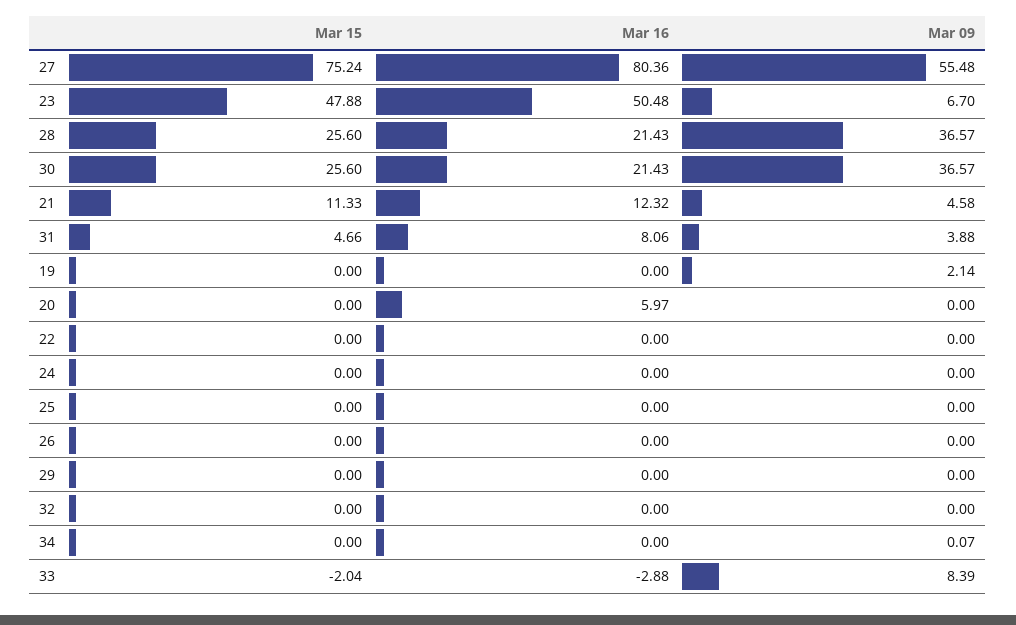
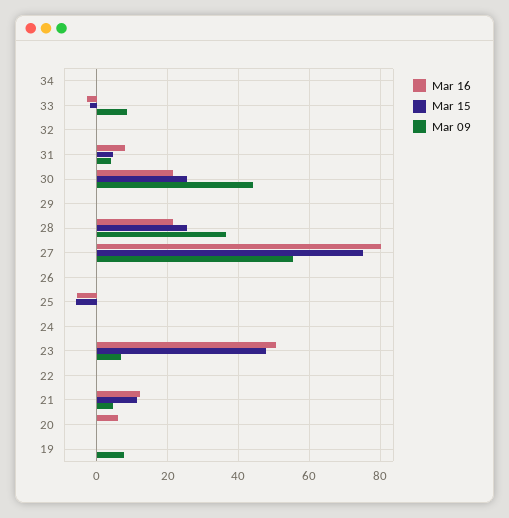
  {
    "Mar 15": {
      "27": 75.24,
      "23": 47.88,
      "28": 25.6,
      "30": 25.6,
      "21": 11.33,
      "31": 4.66,
      "19": 0,
      "20": 0,
      "22": 0,
      "24": 0,
-     "25": 0,
+     "25": -6,
      "26": 0,
      "29": 0,
      "32": 0,
      "34": 0,
      "33": -2.04
    },
    "Mar 16": {
      "27": 80.36,
      "23": 50.48,
      "28": 21.43,
      "30": 21.43,
      "21": 12.32,
      "31": 8.06,
      "19": 0,
      "20": 5.97,
      "22": 0,
      "24": 0,
-     "25": 0,
+     "25": -6,
      "26": 0,
      "29": 0,
      "32": 0,
      "34": 0,
      "33": -2.88
    },
    "Mar 09": {
      "27": 55.48,
      "23": 6.7,
      "28": 36.57,
-     "30": 36.57,
+     "30": 44,
      "21": 4.58,
      "31": 3.88,
-     "19": 2.14,
+     "19": 8,
      "20": 0,
      "22": 0,
      "24": 0,
      "25": 0,
      "26": 0,
      "29": 0,
      "32": 0,
      "34": 0.07,
      "33": 8.39
    }
  }

